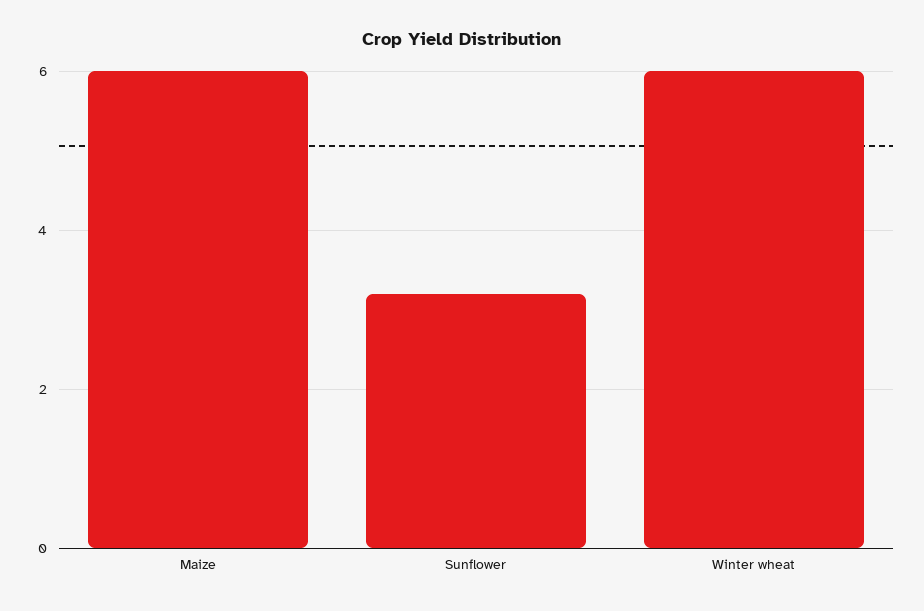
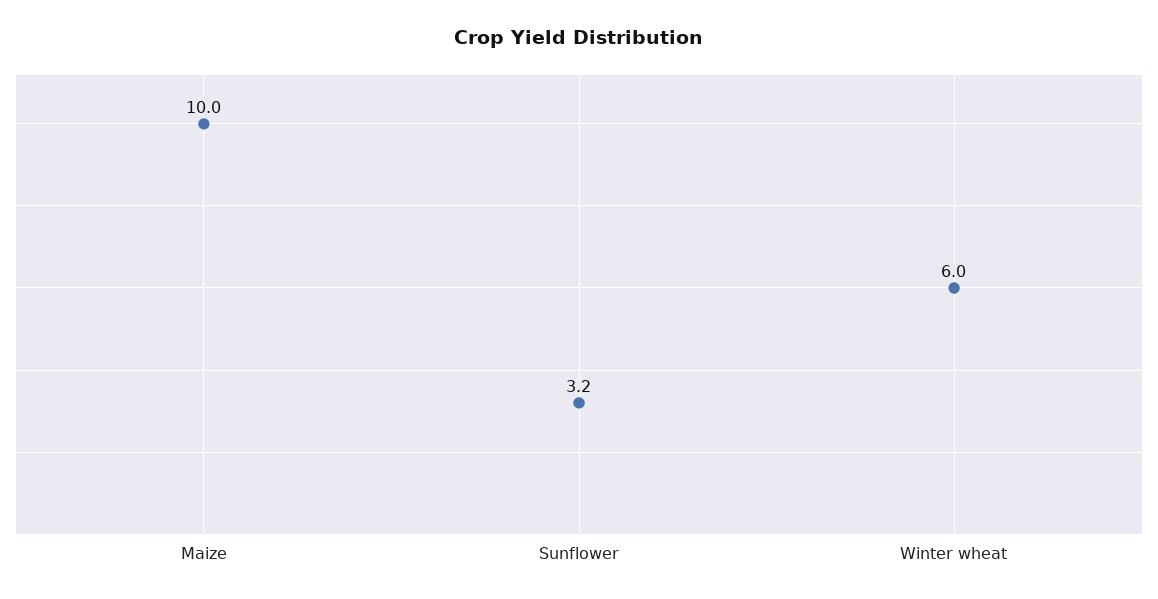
  {
-   "Maize": 6,
+   "Maize": 10,
    "Sunflower": 3.2,
    "Winter wheat": 6
  }

